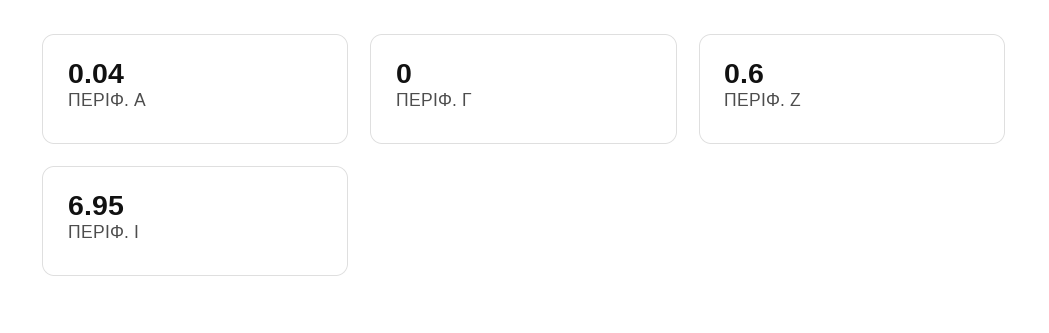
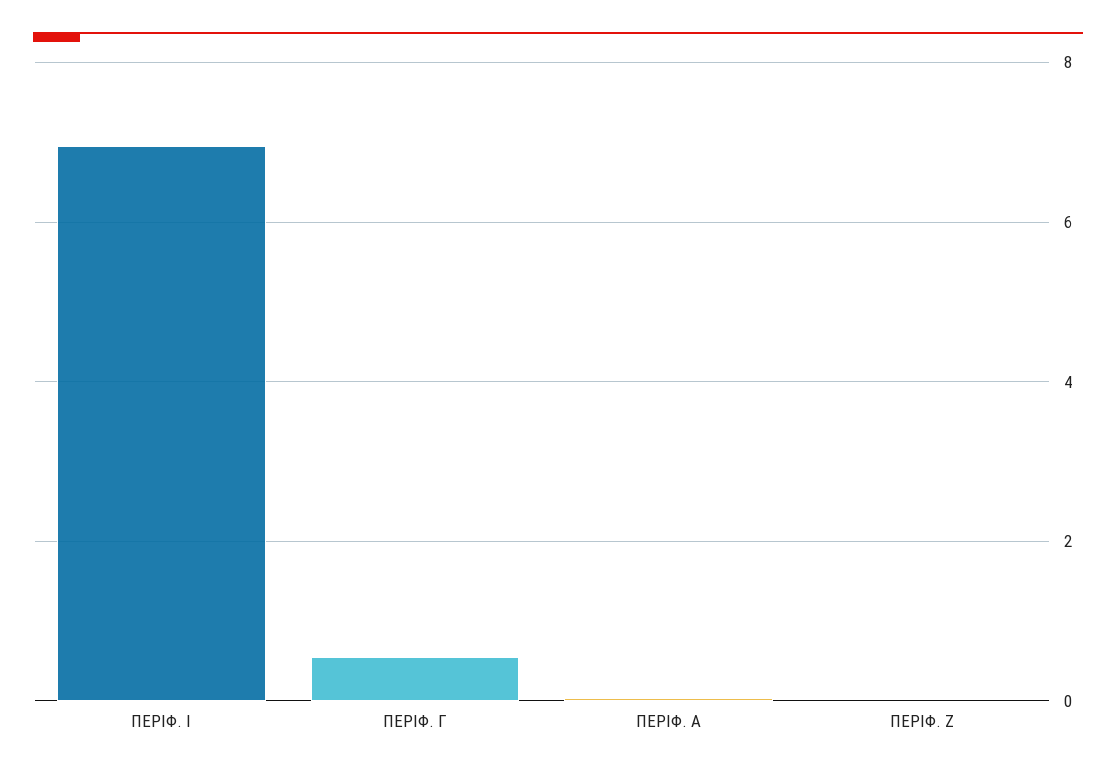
  {
    "ΠΕΡΙΦ. Α": 0.04,
-   "ΠΕΡΙΦ. Γ": 0,
+   "ΠΕΡΙΦ. Γ": 0.6,
-   "ΠΕΡΙΦ. Ζ": 0.6,
+   "ΠΕΡΙΦ. Ζ": 0,
    "ΠΕΡΙΦ. Ι": 6.95
  }

